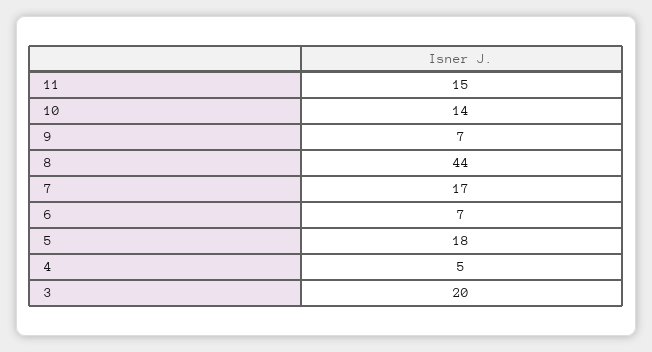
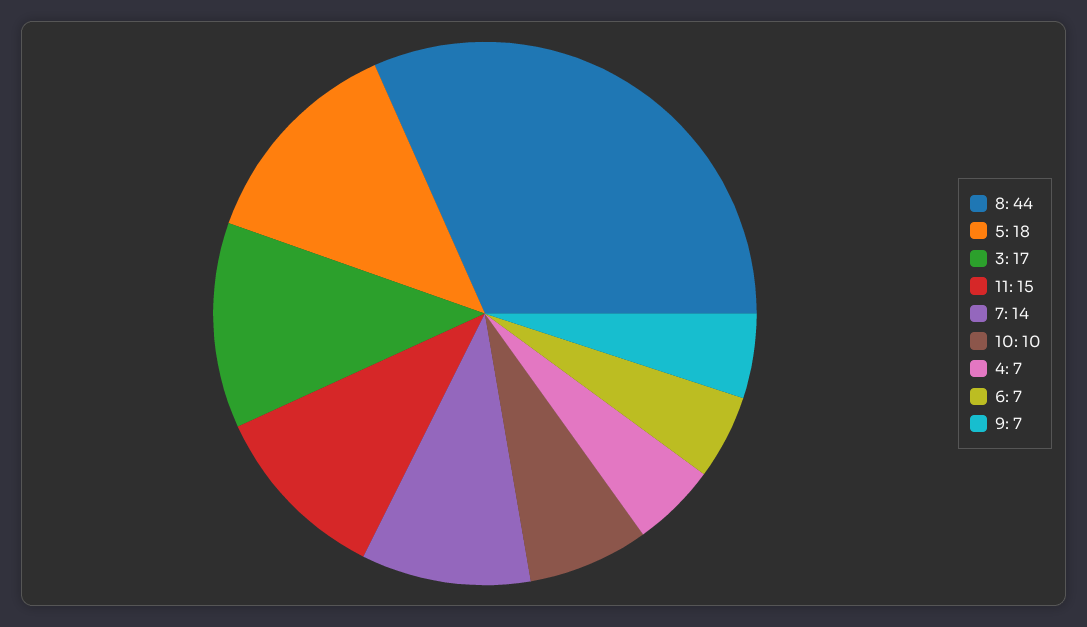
  {
    "11": 15,
-   "10": 14,
+   "10": 10,
    "9": 7,
    "8": 44,
-   "7": 17,
+   "7": 14,
    "6": 7,
    "5": 18,
-   "4": 5,
+   "4": 7,
-   "3": 20
+   "3": 17
  }

